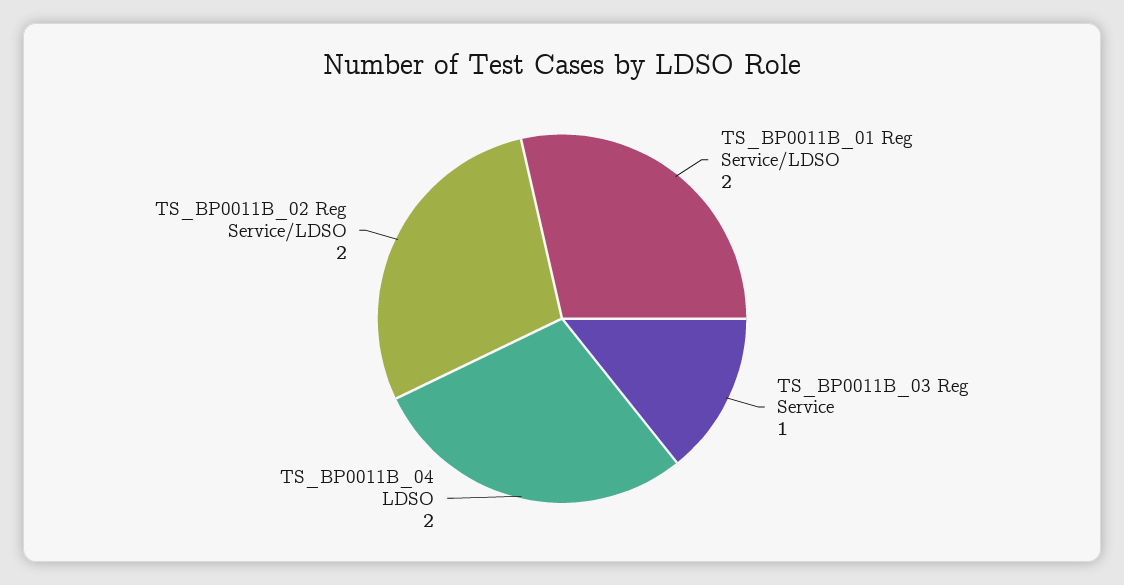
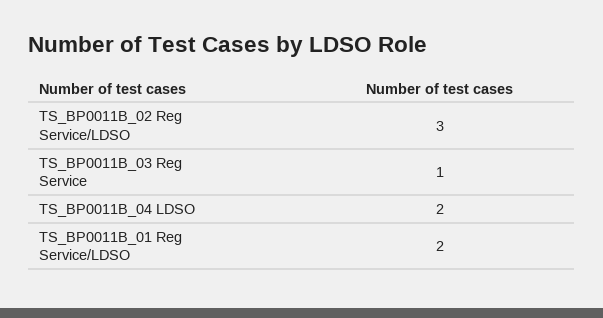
  {
    "TS_BP0011B_01 Reg Service/LDSO": 2,
    "TS_BP0011B_03 Reg Service": 1,
    "TS_BP0011B_04 LDSO": 2,
-   "TS_BP0011B_02 Reg Service/LDSO": 2
+   "TS_BP0011B_02 Reg Service/LDSO": 3
  }

